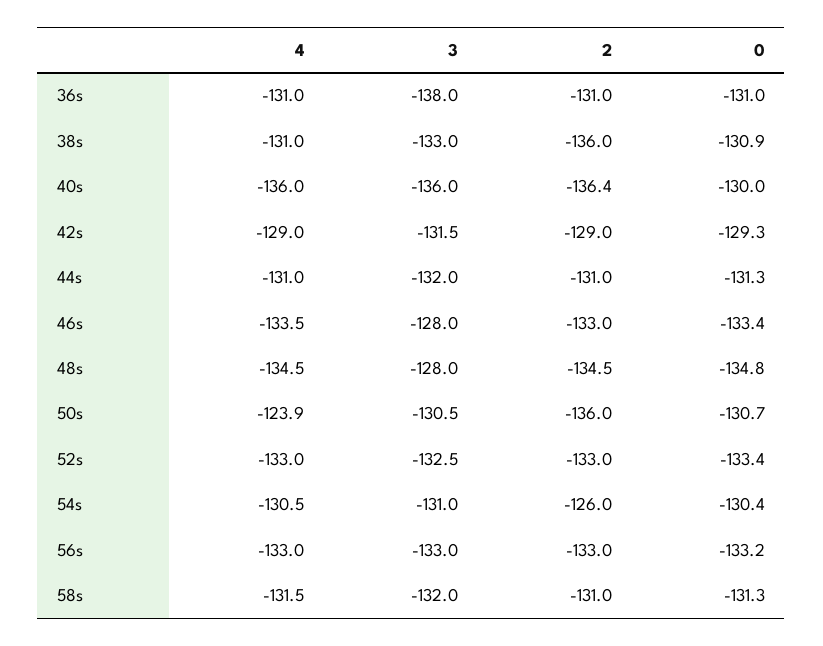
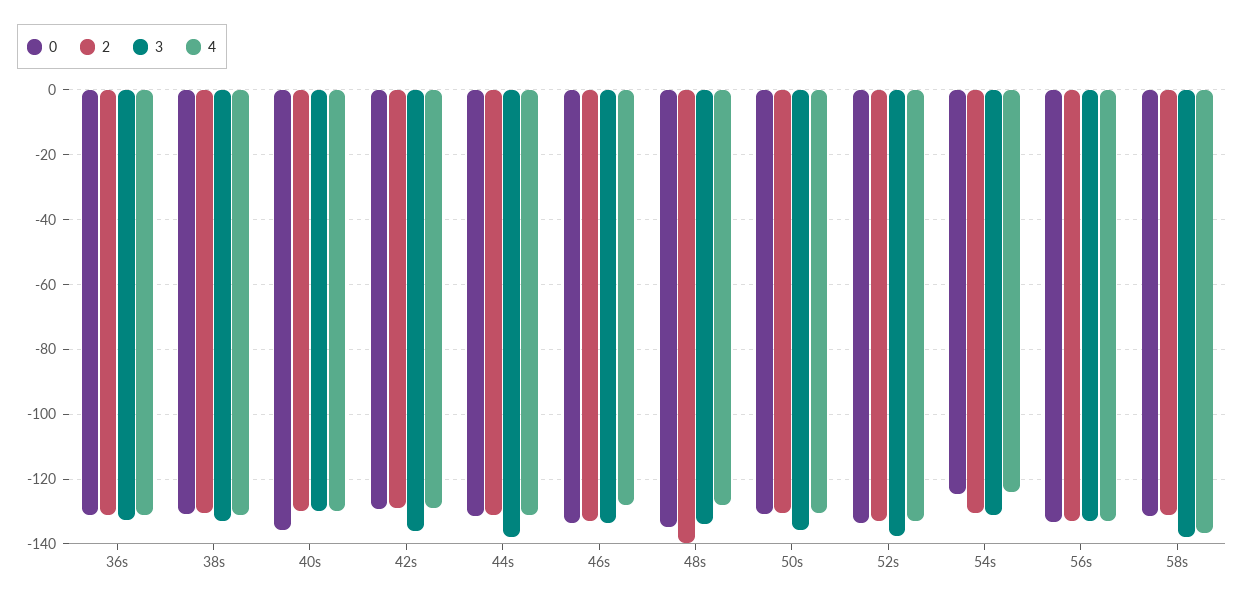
  {
    "4": {
      "36s": -131,
      "38s": -131,
-     "40s": -136,
+     "40s": -130,
      "42s": -129,
      "44s": -131,
-     "46s": -133.5,
+     "46s": -128,
-     "48s": -134.5,
+     "48s": -128,
-     "50s": -123.9,
+     "50s": -130,
      "52s": -133,
-     "54s": -130.5,
+     "54s": -124,
      "56s": -133,
-     "58s": -131.5
+     "58s": -136
    },
    "3": {
-     "36s": -138,
+     "36s": -132,
      "38s": -133,
-     "40s": -136,
+     "40s": -130,
-     "42s": -131.5,
+     "42s": -136,
-     "44s": -132,
+     "44s": -138,
-     "46s": -128,
+     "46s": -134,
-     "48s": -128,
+     "48s": -134,
-     "50s": -130.5,
+     "50s": -136,
-     "52s": -132.5,
+     "52s": -138,
      "54s": -131,
      "56s": -133,
-     "58s": -132
+     "58s": -138
    },
    "2": {
      "36s": -131,
-     "38s": -136,
+     "38s": -130,
-     "40s": -136.4,
+     "40s": -130,
      "42s": -129,
      "44s": -131,
      "46s": -133,
-     "48s": -134.5,
+     "48s": -140,
-     "50s": -136,
+     "50s": -130,
      "52s": -133,
-     "54s": -126,
+     "54s": -130,
      "56s": -133,
      "58s": -131
    },
    "0": {
      "36s": -131,
      "38s": -130.9,
-     "40s": -130,
+     "40s": -136,
      "42s": -129.3,
      "44s": -131.3,
      "46s": -133.4,
      "48s": -134.8,
      "50s": -130.7,
      "52s": -133.4,
-     "54s": -130.4,
+     "54s": -124,
      "56s": -133.2,
      "58s": -131.3
    }
  }

